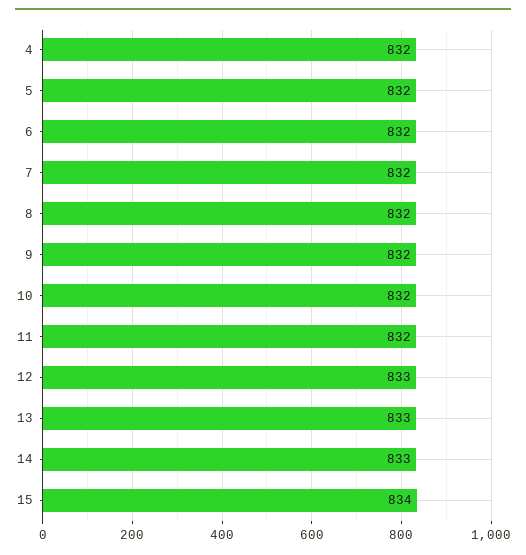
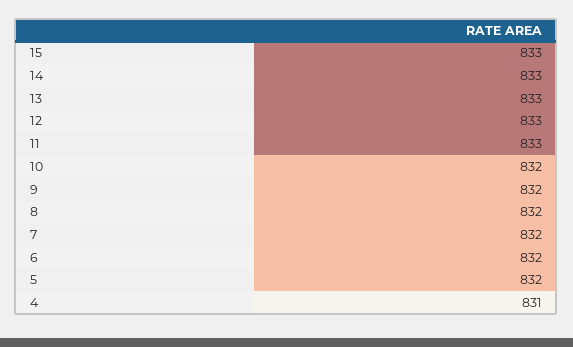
  {
-   "4": 832,
+   "4": 831,
    "5": 832,
    "6": 832,
    "7": 832,
    "8": 832,
    "9": 832,
    "10": 832,
-   "11": 832,
+   "11": 833,
    "12": 833,
    "13": 833,
    "14": 833,
-   "15": 834
+   "15": 833
  }

